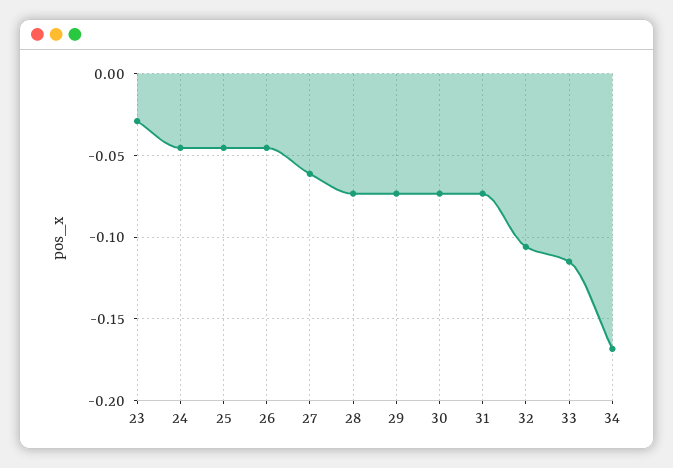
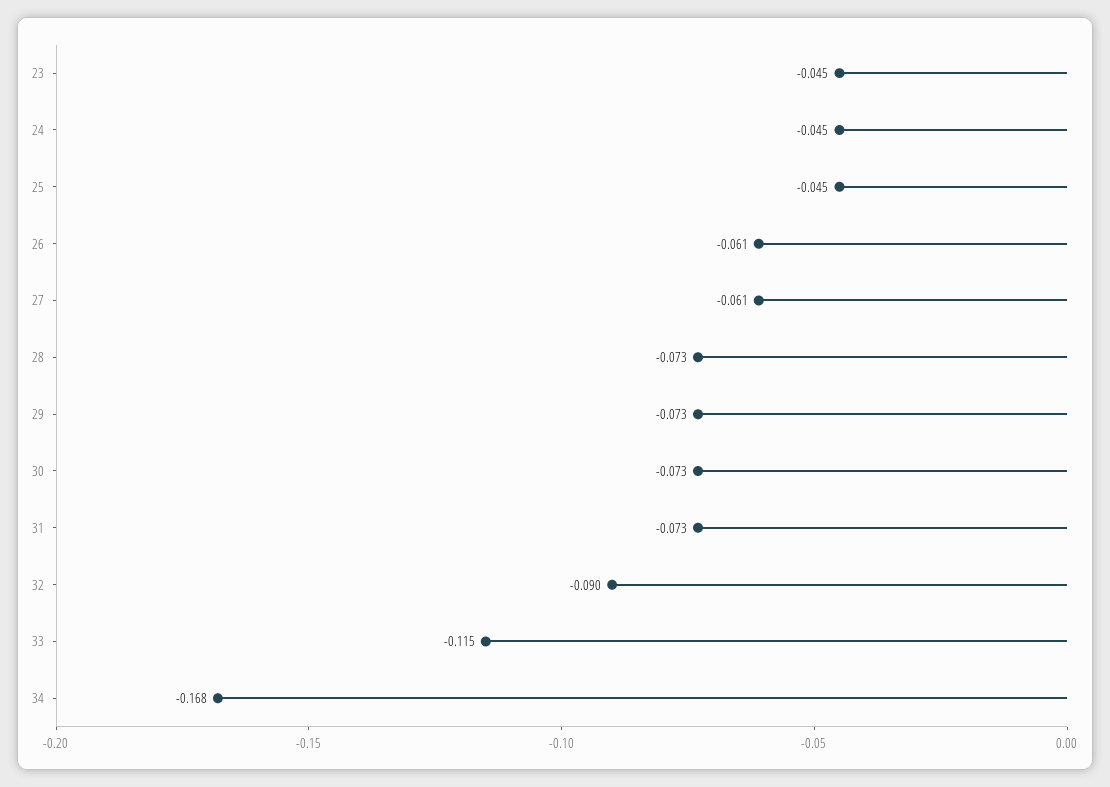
  {
-   "23": -0.03,
+   "23": -0.045,
    "24": -0.045,
    "25": -0.045,
-   "26": -0.045,
+   "26": -0.061,
    "27": -0.061,
    "28": -0.073,
    "29": -0.073,
    "30": -0.073,
    "31": -0.073,
-   "32": -0.105,
+   "32": -0.09,
    "33": -0.115,
    "34": -0.168
  }

